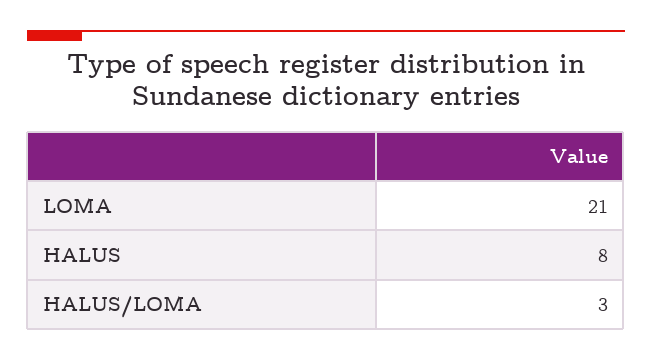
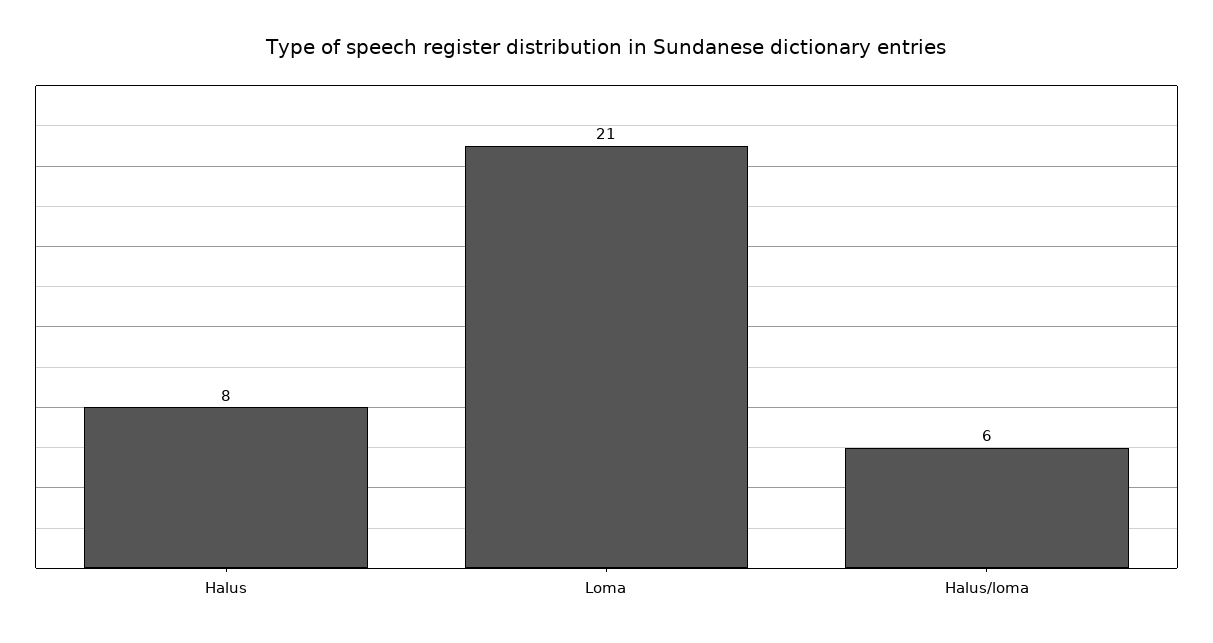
  {
    "LOMA": 21,
    "HALUS": 8,
-   "HALUS/LOMA": 3
+   "HALUS/LOMA": 6
  }

